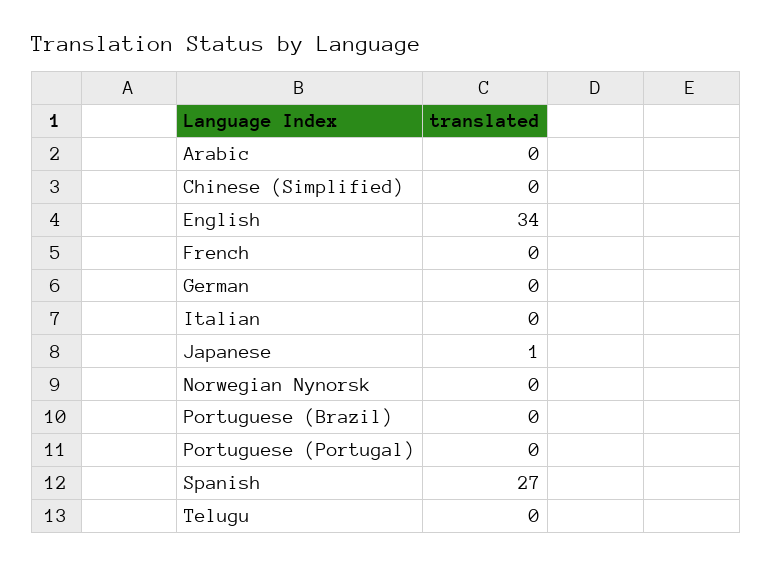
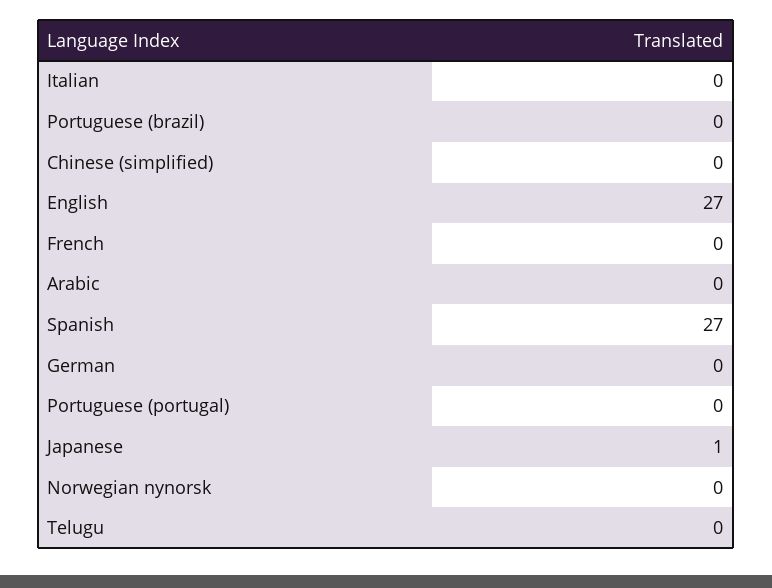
  {
    "Arabic": 0,
    "Chinese (Simplified)": 0,
-   "English": 34,
+   "English": 27,
    "French": 0,
    "German": 0,
    "Italian": 0,
    "Japanese": 1,
    "Norwegian Nynorsk": 0,
    "Portuguese (Brazil)": 0,
    "Portuguese (Portugal)": 0,
    "Spanish": 27,
    "Telugu": 0
  }

